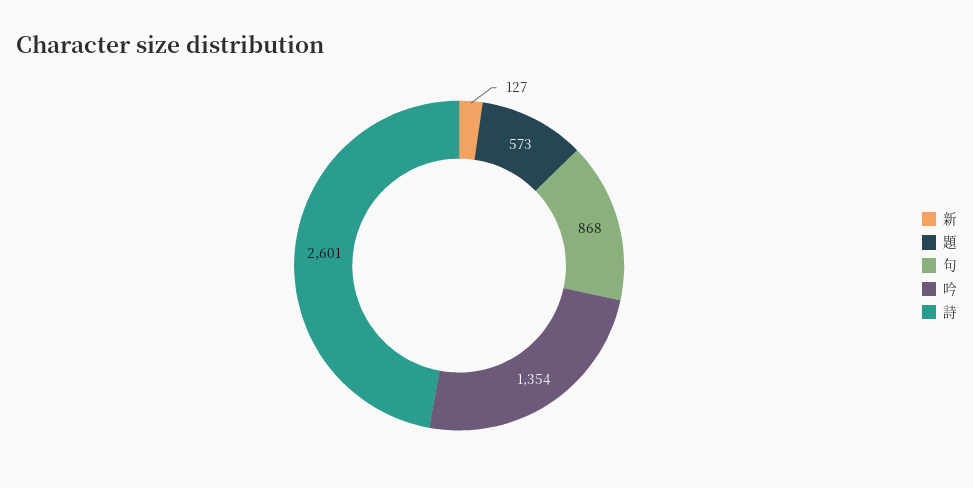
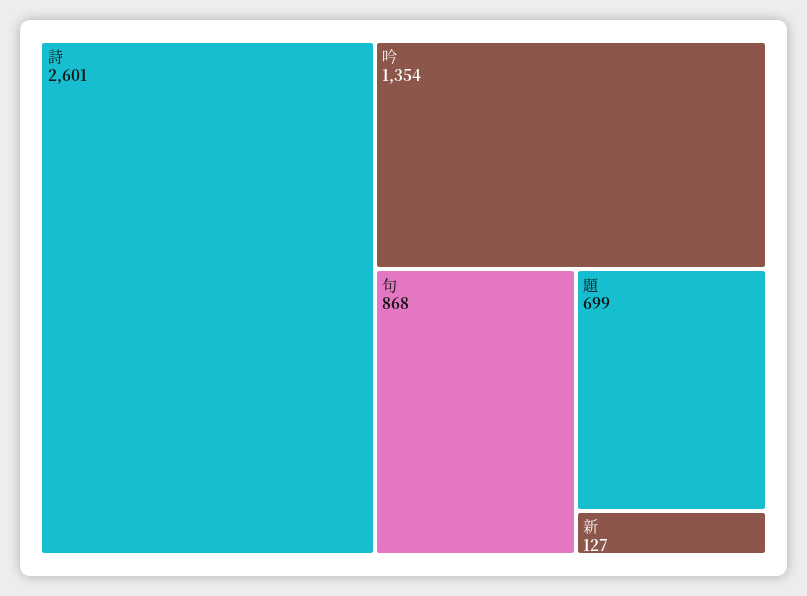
  {
    "新": 127,
-   "題": 573,
+   "題": 699,
    "句": 868,
    "吟": 1354,
    "詩": 2601
  }

